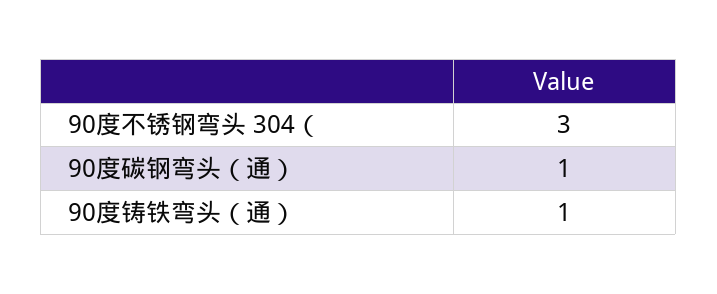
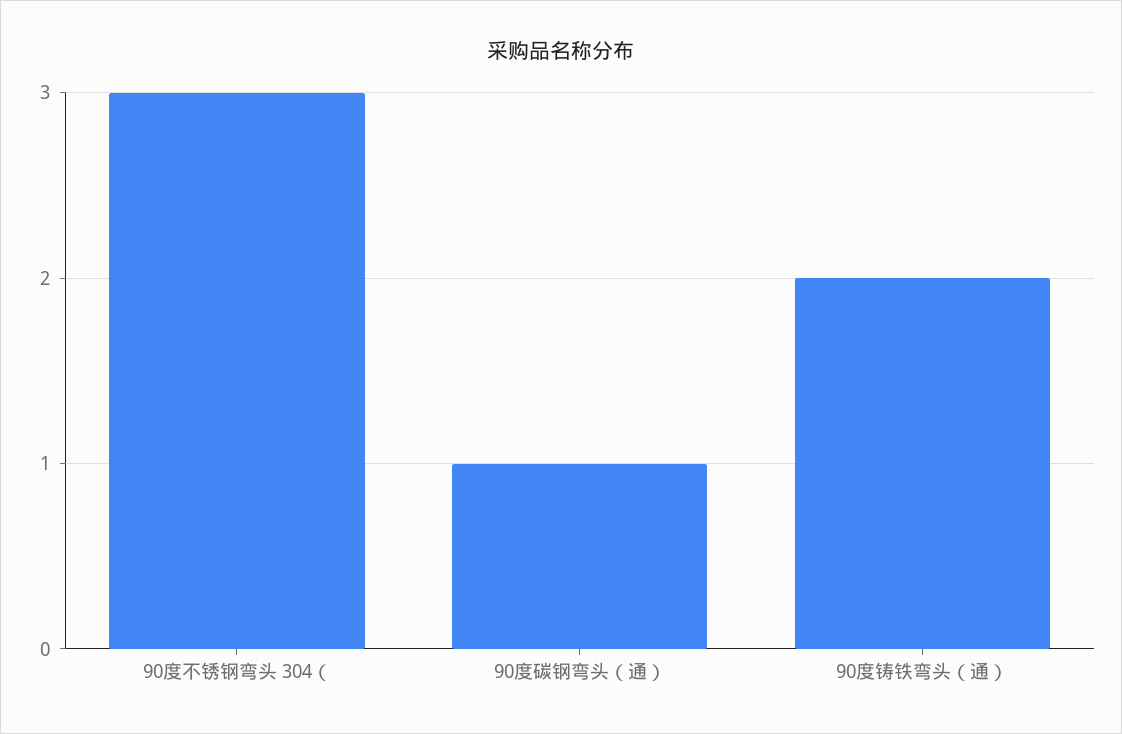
  {
    "90度不锈钢弯头 304（": 3,
    "90度碳钢弯头（通）": 1,
-   "90度铸铁弯头（通）": 1
+   "90度铸铁弯头（通）": 2
  }

